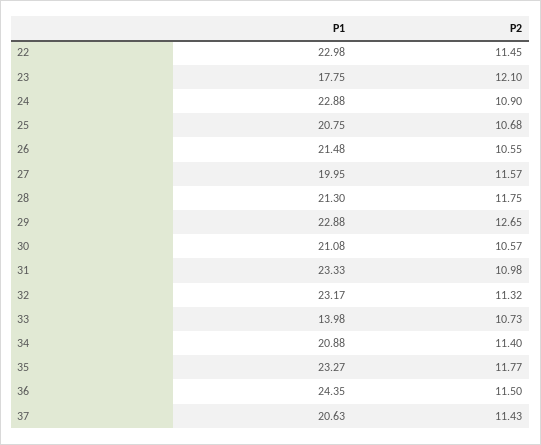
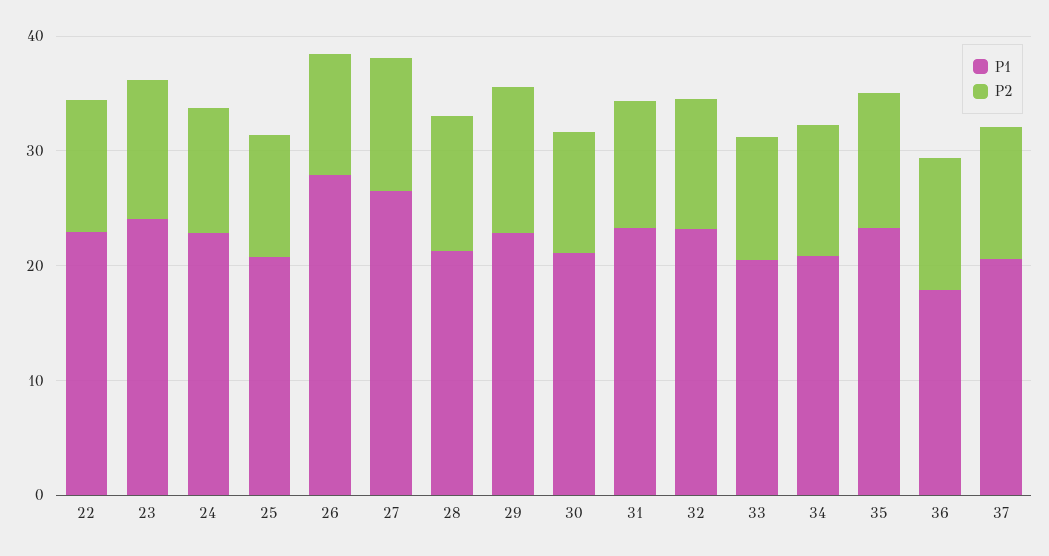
  {
    "P1": {
      "22": 22.98,
-     "23": 17.75,
+     "23": 24,
      "24": 22.88,
      "25": 20.75,
-     "26": 21.48,
+     "26": 28,
-     "27": 19.95,
+     "27": 26,
      "28": 21.3,
      "29": 22.88,
      "30": 21.08,
      "31": 23.33,
      "32": 23.17,
-     "33": 13.98,
+     "33": 20,
      "34": 20.88,
      "35": 23.27,
-     "36": 24.35,
+     "36": 18,
      "37": 20.63
    },
    "P2": {
      "22": 11.45,
      "23": 12.1,
      "24": 10.9,
      "25": 10.68,
      "26": 10.55,
      "27": 11.57,
      "28": 11.75,
      "29": 12.65,
      "30": 10.57,
      "31": 10.98,
      "32": 11.32,
      "33": 10.73,
      "34": 11.4,
      "35": 11.77,
      "36": 11.5,
      "37": 11.43
    }
  }

